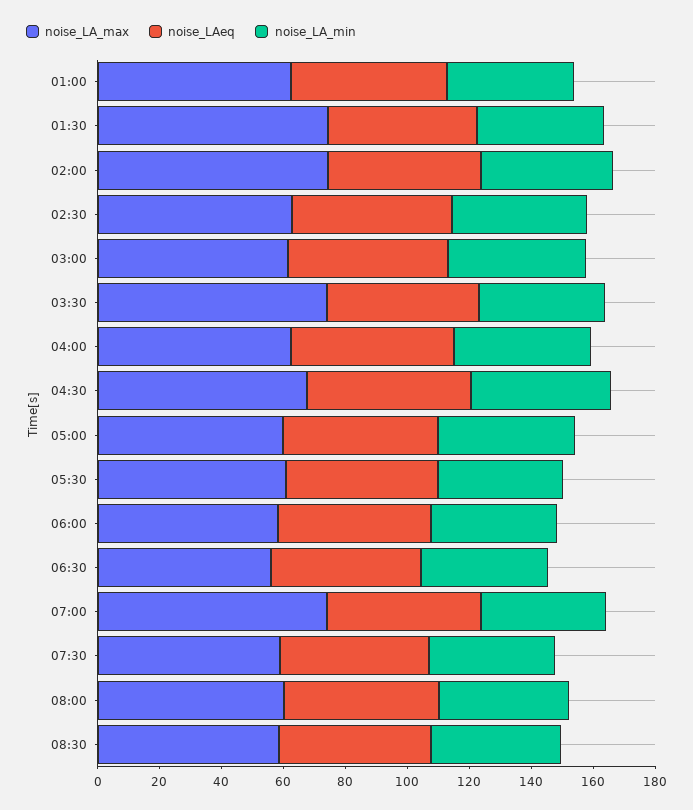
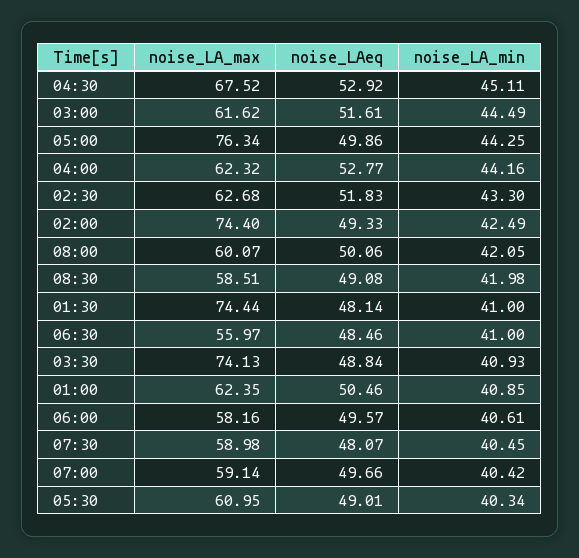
  {
    "noise_LA_max": {
      "01:00": 62.35,
      "01:30": 74.44,
      "02:00": 74.4,
      "02:30": 62.68,
      "03:00": 61.62,
      "03:30": 74.13,
      "04:00": 62.32,
      "04:30": 67.52,
-     "05:00": 60,
+     "05:00": 76.34,
      "05:30": 60.95,
      "06:00": 58.16,
      "06:30": 55.97,
-     "07:00": 75,
+     "07:00": 59.14,
      "07:30": 58.98,
      "08:00": 60.07,
      "08:30": 58.51
    },
    "noise_LAeq": {
      "01:00": 50.46,
      "01:30": 48.14,
      "02:00": 49.33,
      "02:30": 51.83,
      "03:00": 51.61,
      "03:30": 48.84,
      "04:00": 52.77,
      "04:30": 52.92,
      "05:00": 49.86,
      "05:30": 49.01,
      "06:00": 49.57,
      "06:30": 48.46,
      "07:00": 49.66,
      "07:30": 48.07,
      "08:00": 50.06,
      "08:30": 49.08
    },
    "noise_LA_min": {
      "01:00": 40.85,
      "01:30": 41,
      "02:00": 42.49,
      "02:30": 43.3,
      "03:00": 44.49,
      "03:30": 40.93,
      "04:00": 44.16,
      "04:30": 45.11,
      "05:00": 44.25,
      "05:30": 40.34,
      "06:00": 40.61,
      "06:30": 41,
      "07:00": 40.42,
      "07:30": 40.45,
      "08:00": 42.05,
      "08:30": 41.98
    }
  }

